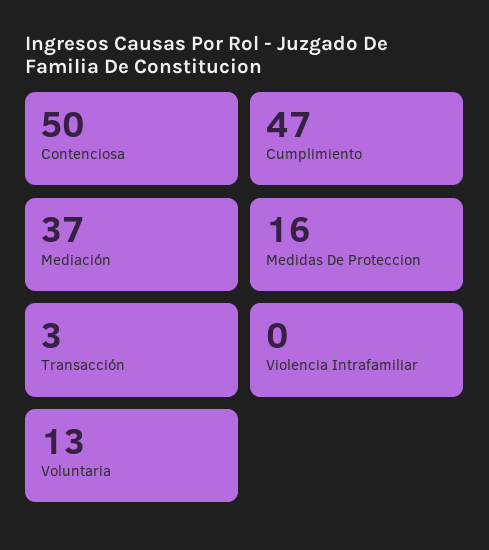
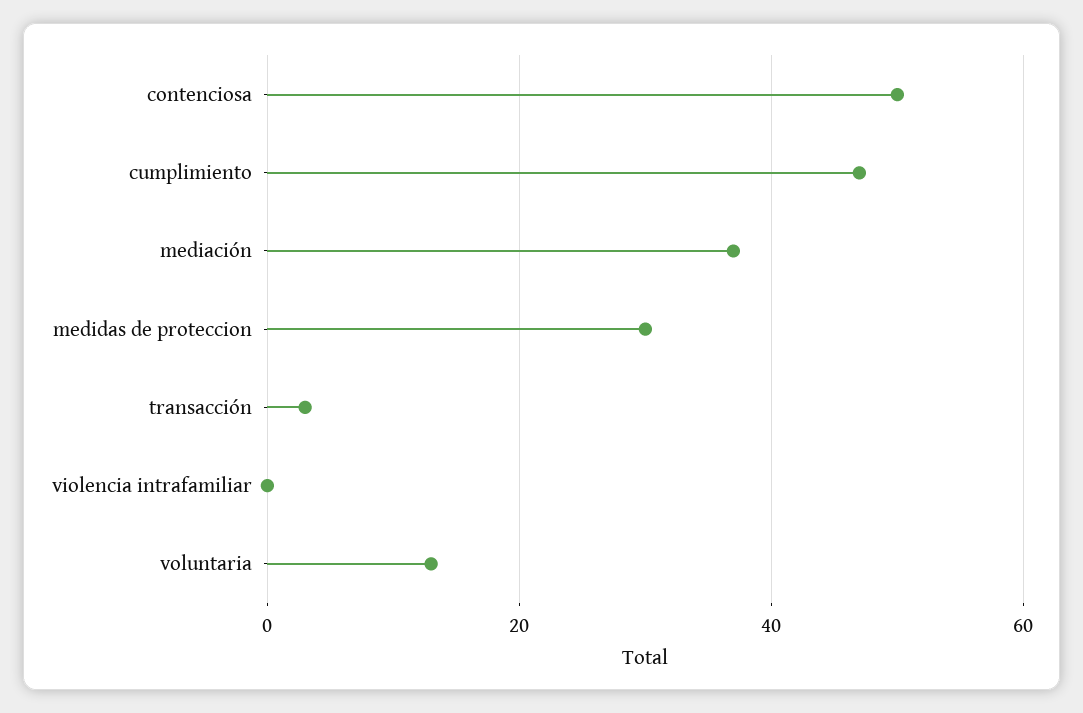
  {
    "Contenciosa": 50,
    "Cumplimiento": 47,
    "Mediación": 37,
-   "Medidas De Proteccion": 16,
+   "Medidas De Proteccion": 30,
    "Transacción": 3,
    "Violencia Intrafamiliar": 0,
    "Voluntaria": 13
  }

